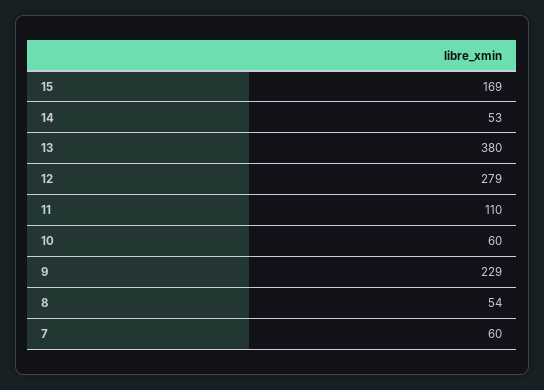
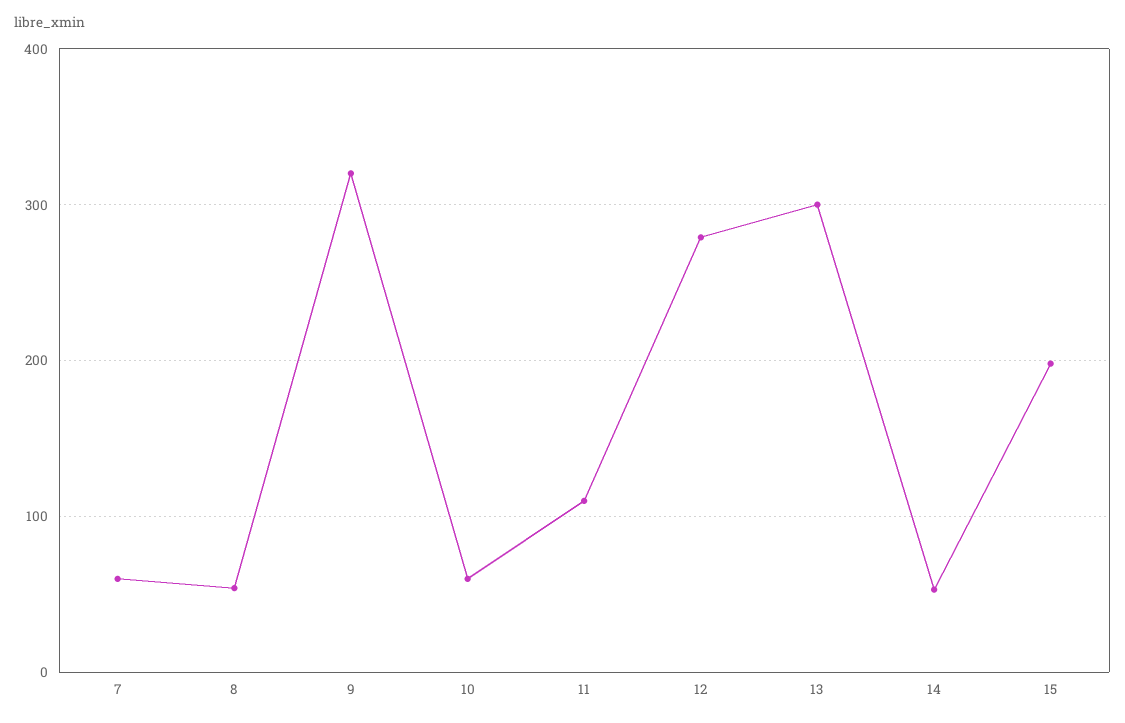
  {
-   "15": 169,
+   "15": 200,
    "14": 53,
-   "13": 380,
+   "13": 300,
    "12": 279,
    "11": 110,
    "10": 60,
-   "9": 229,
+   "9": 320,
    "8": 54,
    "7": 60
  }

